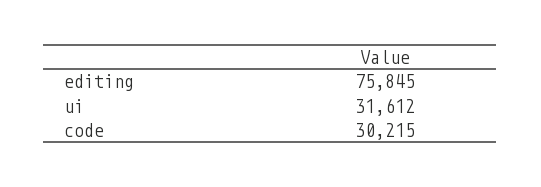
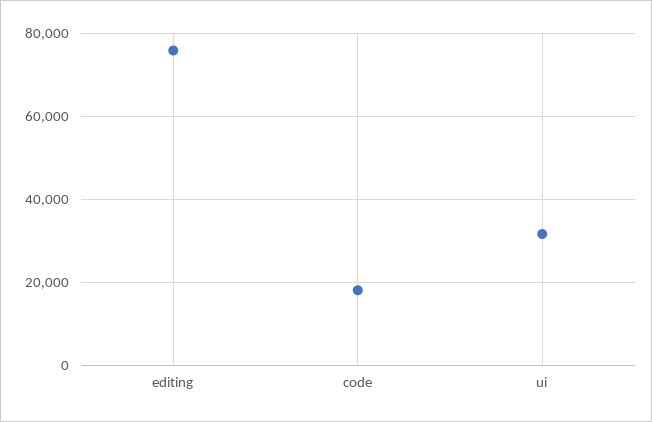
  {
    "editing": 75845,
    "ui": 31612,
-   "code": 30215
+   "code": 18000
  }

